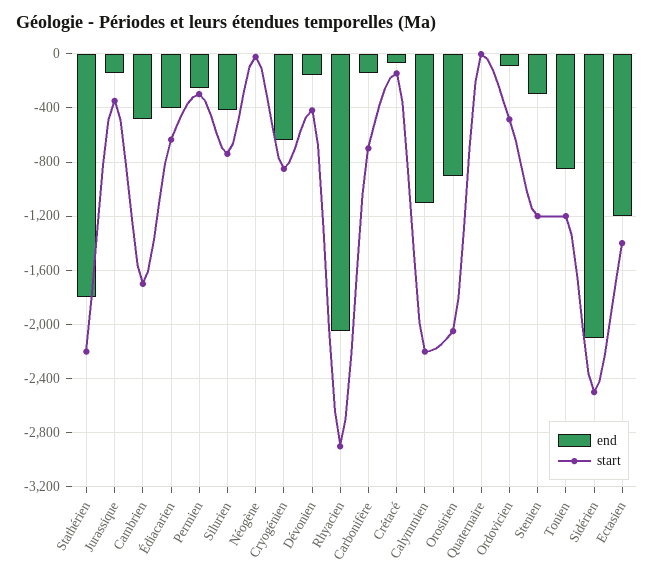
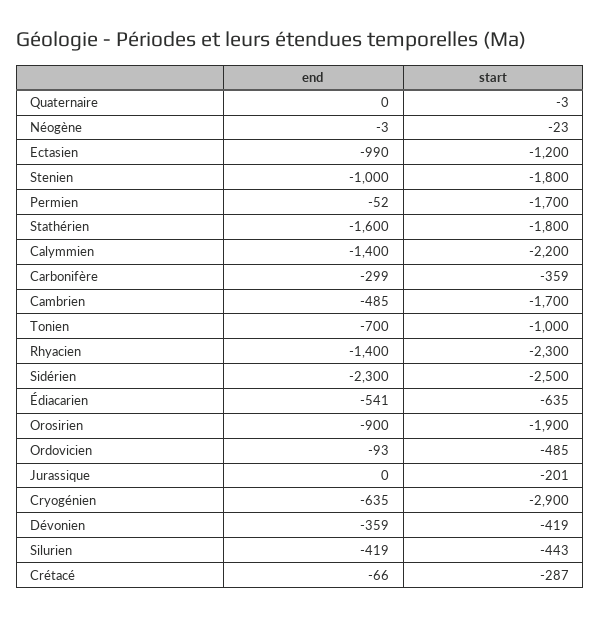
  {
    "end": {
-     "Stathérien": -1800,
+     "Stathérien": -1600,
-     "Jurassique": -150,
+     "Jurassique": 0,
      "Cambrien": -485,
-     "Édiacarien": -400,
+     "Édiacarien": -541,
-     "Permien": -250,
+     "Permien": -52,
      "Silurien": -419,
      "Néogène": -3,
      "Cryogénien": -635,
-     "Dévonien": -150,
+     "Dévonien": -359,
-     "Rhyacien": -2050,
+     "Rhyacien": -1400,
-     "Carbonifère": -150,
+     "Carbonifère": -299,
      "Crétacé": -66,
-     "Calymmien": -1100,
+     "Calymmien": -1400,
      "Orosirien": -900,
      "Quaternaire": 0,
      "Ordovicien": -93,
-     "Stenien": -300,
+     "Stenien": -1000,
-     "Tonien": -850,
+     "Tonien": -700,
-     "Sidérien": -2100,
+     "Sidérien": -2300,
-     "Ectasien": -1200
+     "Ectasien": -990
    },
    "start": {
-     "Stathérien": -2200,
+     "Stathérien": -1800,
-     "Jurassique": -350,
+     "Jurassique": -201,
      "Cambrien": -1700,
      "Édiacarien": -635,
-     "Permien": -300,
+     "Permien": -1700,
-     "Silurien": -750,
+     "Silurien": -443,
      "Néogène": -23,
-     "Cryogénien": -850,
+     "Cryogénien": -2900,
      "Dévonien": -419,
-     "Rhyacien": -2900,
+     "Rhyacien": -2300,
-     "Carbonifère": -700,
+     "Carbonifère": -359,
-     "Crétacé": -150,
+     "Crétacé": -287,
      "Calymmien": -2200,
-     "Orosirien": -2050,
+     "Orosirien": -1900,
      "Quaternaire": -3,
      "Ordovicien": -485,
-     "Stenien": -1200,
+     "Stenien": -1800,
-     "Tonien": -1200,
+     "Tonien": -1000,
      "Sidérien": -2500,
-     "Ectasien": -1400
+     "Ectasien": -1200
    }
  }

